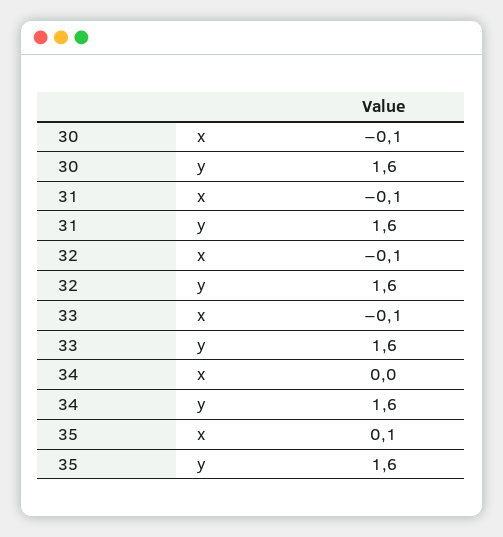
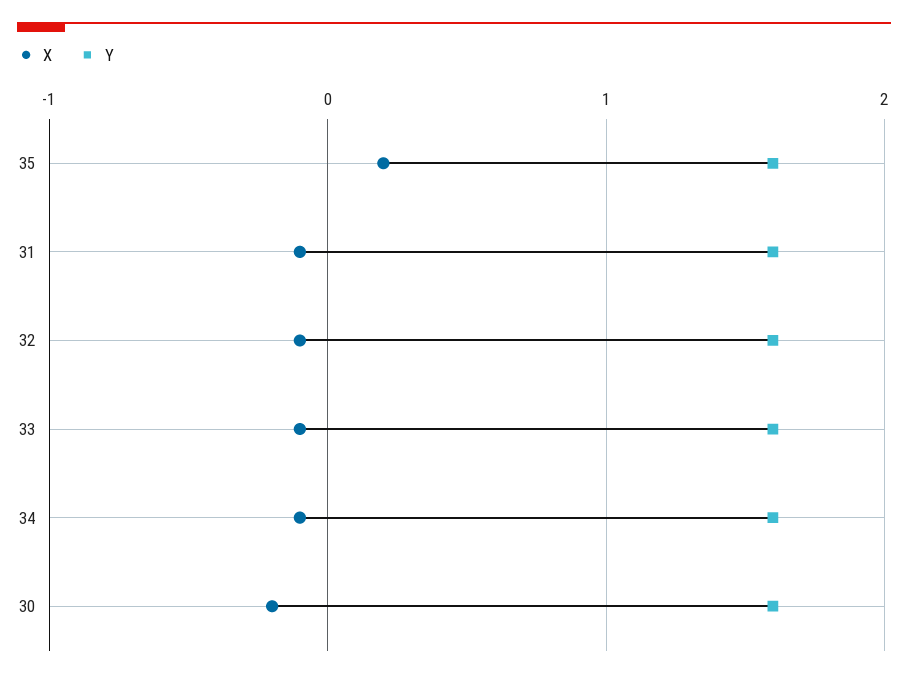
  {
    "x": {
-     "30": -0.1,
+     "30": -0.2,
      "31": -0.1,
      "32": -0.1,
      "33": -0.1,
-     "34": 0,
+     "34": -0.1,
-     "35": 0.1
+     "35": 0.2
    },
    "y": {
      "30": 1.6,
      "31": 1.6,
      "32": 1.6,
      "33": 1.6,
      "34": 1.6,
      "35": 1.6
    }
  }

